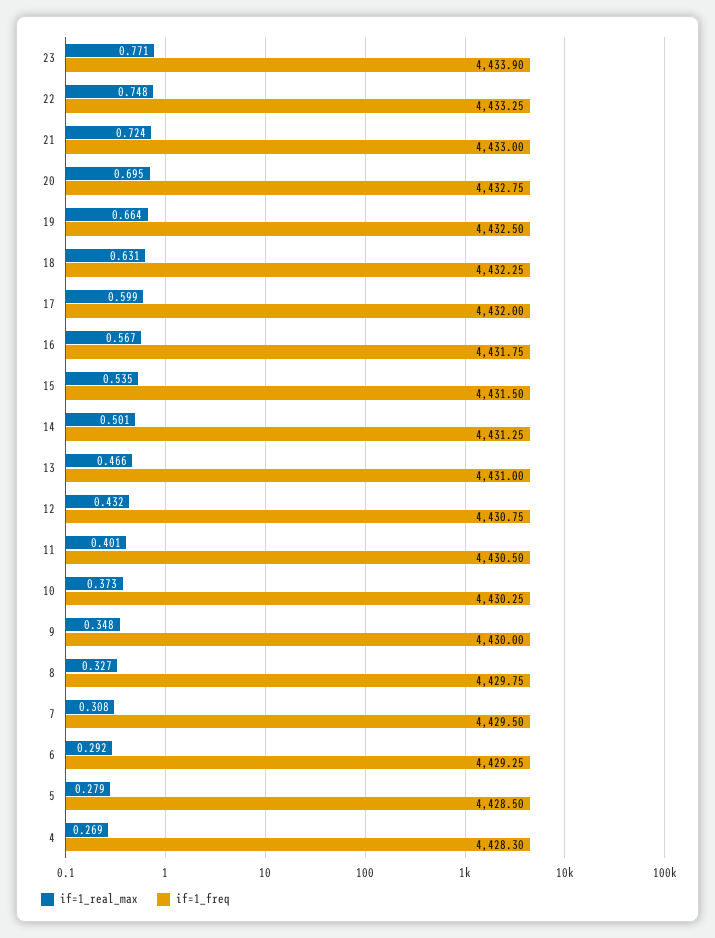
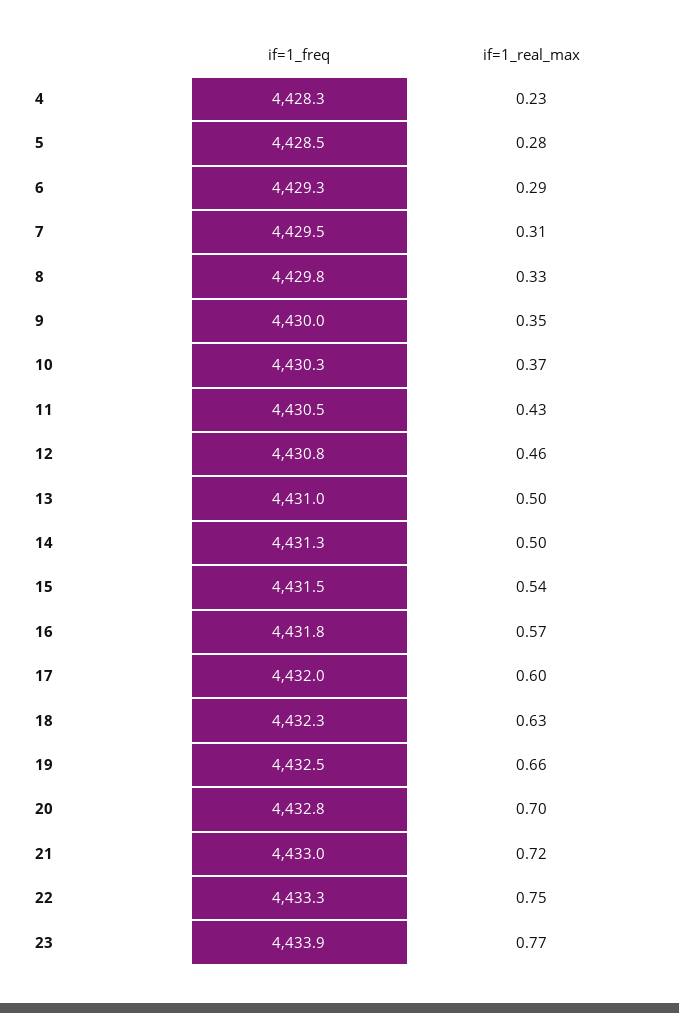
  {
    "if=1_real_max": {
      "23": 0.771,
      "22": 0.748,
      "21": 0.724,
      "20": 0.695,
      "19": 0.664,
      "18": 0.631,
      "17": 0.599,
      "16": 0.567,
      "15": 0.535,
      "14": 0.501,
-     "13": 0.466,
+     "13": 0.5,
-     "12": 0.432,
+     "12": 0.46,
-     "11": 0.401,
+     "11": 0.43,
      "10": 0.373,
      "9": 0.348,
      "8": 0.327,
      "7": 0.308,
      "6": 0.292,
      "5": 0.279,
-     "4": 0.269
+     "4": 0.23
    },
    "if=1_freq": {
      "23": 4433.9,
      "22": 4433.25,
      "21": 4433,
      "20": 4432.75,
      "19": 4432.5,
      "18": 4432.25,
      "17": 4432,
      "16": 4431.75,
      "15": 4431.5,
      "14": 4431.25,
      "13": 4431,
      "12": 4430.75,
      "11": 4430.5,
      "10": 4430.25,
      "9": 4430,
      "8": 4429.75,
      "7": 4429.5,
      "6": 4429.25,
      "5": 4428.5,
      "4": 4428.3
    }
  }

